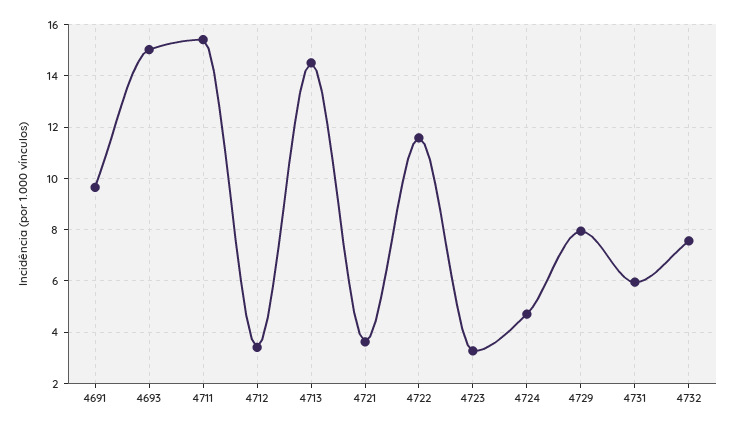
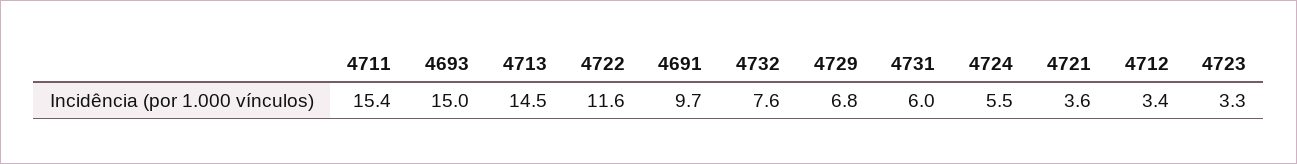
  {
    "4691": 9.7,
    "4693": 15,
    "4711": 15.4,
    "4712": 3.4,
    "4713": 14.5,
    "4721": 3.6,
    "4722": 11.6,
    "4723": 3.3,
-   "4724": 4.75,
+   "4724": 5.5,
-   "4729": 8,
+   "4729": 6.8,
    "4731": 6,
    "4732": 7.6
  }

